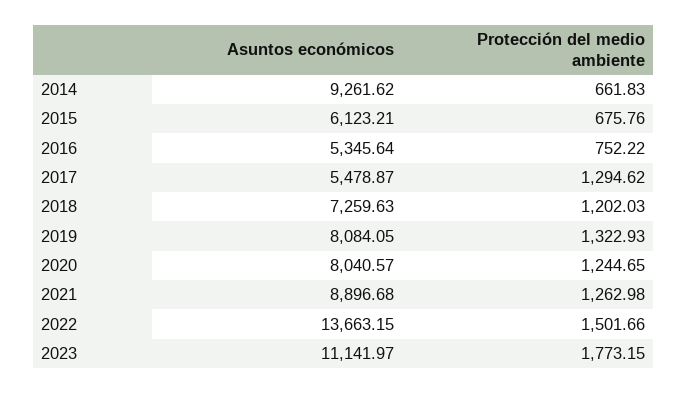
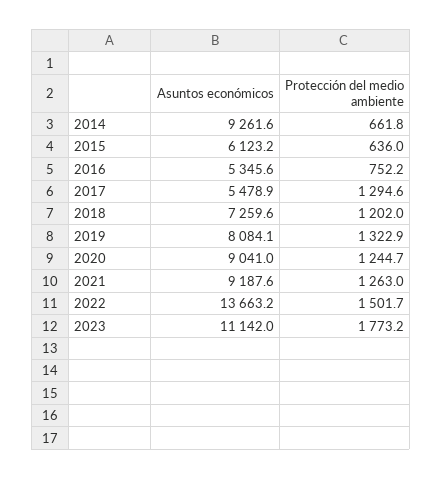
  {
    "Asuntos económicos": {
      "2014": 9261.62,
      "2015": 6123.21,
      "2016": 5345.64,
      "2017": 5478.87,
      "2018": 7259.63,
      "2019": 8084.05,
-     "2020": 8040.57,
+     "2020": 9041,
-     "2021": 8896.68,
+     "2021": 9187.6,
      "2022": 13663.15,
      "2023": 11141.97
    },
    "Protección del medio ambiente": {
      "2014": 661.83,
-     "2015": 675.76,
+     "2015": 636,
      "2016": 752.22,
      "2017": 1294.62,
      "2018": 1202.03,
      "2019": 1322.93,
      "2020": 1244.65,
      "2021": 1262.98,
      "2022": 1501.66,
      "2023": 1773.15
    }
  }

